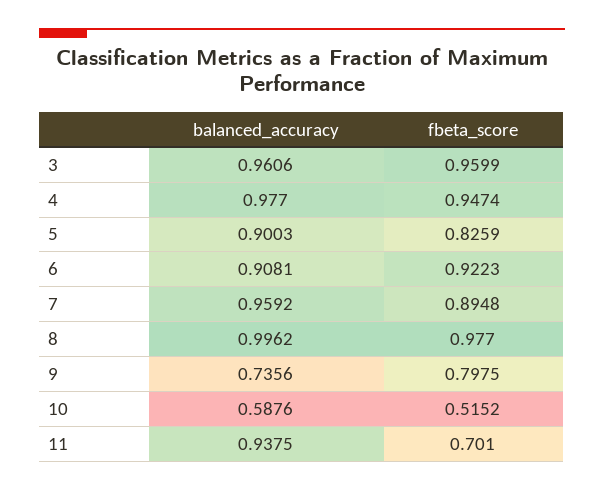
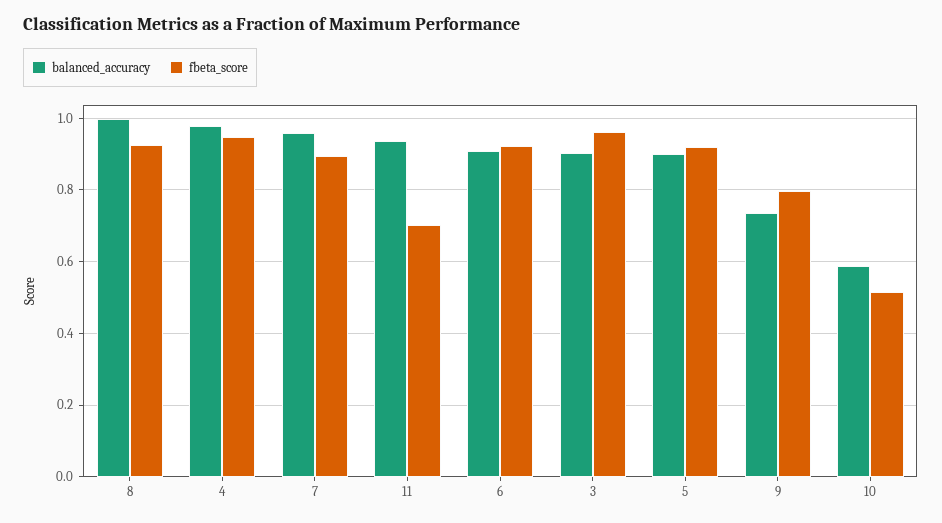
  {
    "balanced_accuracy": {
-     "3": 0.9606,
+     "3": 0.9,
      "4": 0.977,
      "5": 0.9003,
      "6": 0.9081,
      "7": 0.9592,
      "8": 0.9962,
      "9": 0.7356,
      "10": 0.5876,
      "11": 0.9375
    },
    "fbeta_score": {
      "3": 0.9599,
      "4": 0.9474,
-     "5": 0.8259,
+     "5": 0.92,
      "6": 0.9223,
      "7": 0.8948,
-     "8": 0.977,
+     "8": 0.92,
      "9": 0.7975,
      "10": 0.5152,
      "11": 0.701
    }
  }

